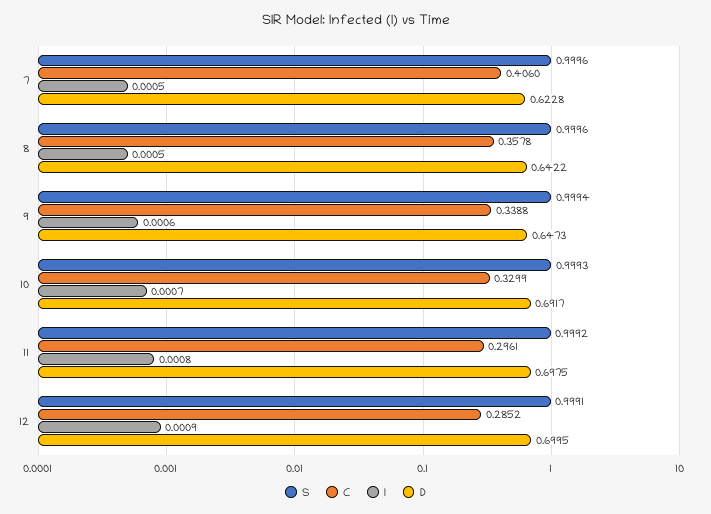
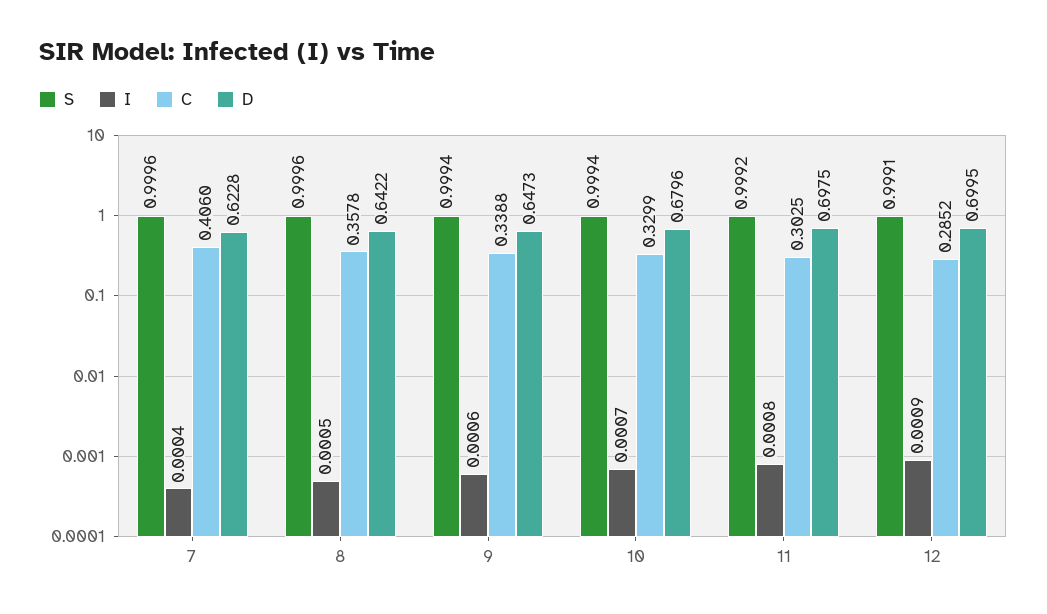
  {
    "S": {
      "7": 0.9996,
      "8": 0.9996,
      "9": 0.9994,
-     "10": 0.9993,
+     "10": 0.9994,
      "11": 0.9992,
      "12": 0.9991
    },
    "C": {
      "7": 0.406,
      "8": 0.3578,
      "9": 0.3388,
      "10": 0.3299,
-     "11": 0.2961,
+     "11": 0.3025,
      "12": 0.2852
    },
    "I": {
-     "7": 0.0005,
+     "7": 0.0004,
      "8": 0.0005,
      "9": 0.0006,
      "10": 0.0007,
      "11": 0.0008,
      "12": 0.0009
    },
    "D": {
      "7": 0.6228,
      "8": 0.6422,
      "9": 0.6473,
-     "10": 0.6917,
+     "10": 0.6796,
      "11": 0.6975,
      "12": 0.6995
    }
  }

